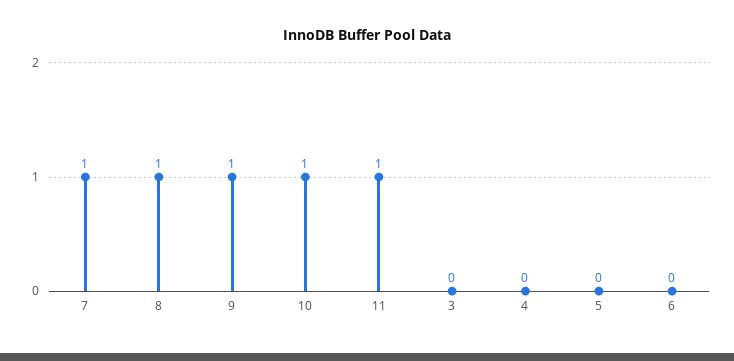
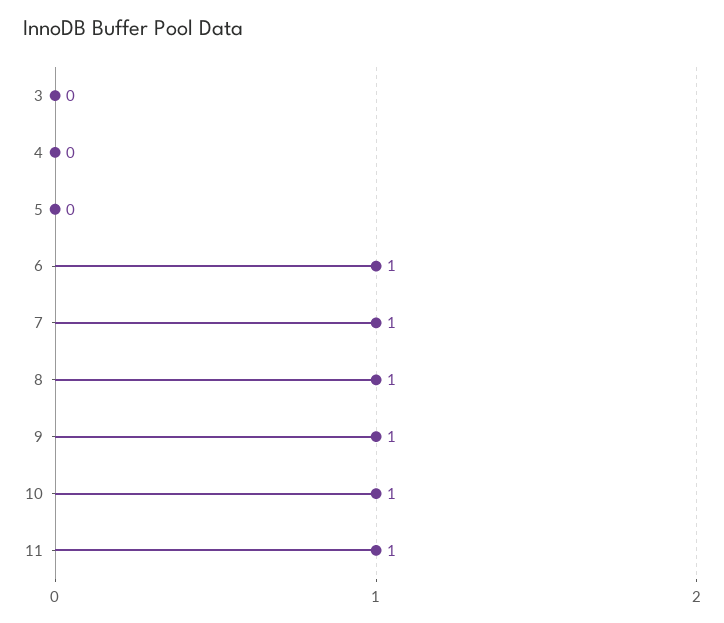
  {
    "7": 1,
    "8": 1,
    "9": 1,
    "10": 1,
    "11": 1,
    "3": 0,
    "4": 0,
    "5": 0,
-   "6": 0
+   "6": 1
  }

